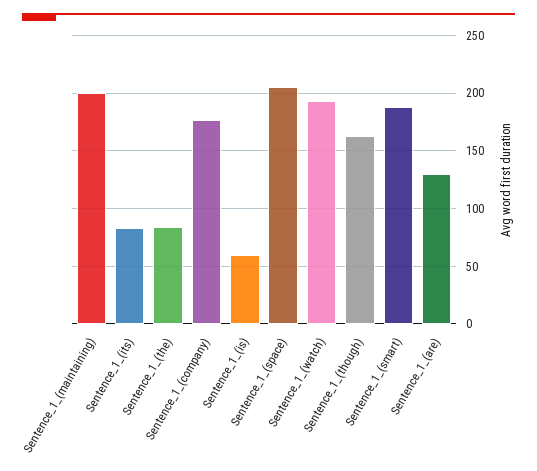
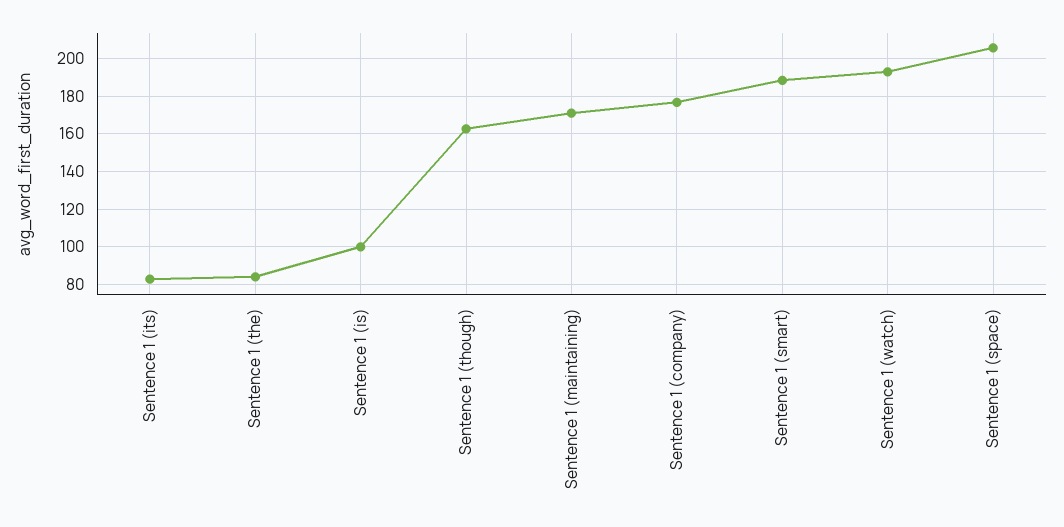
  {
-   "Sentence_1_(maintaining)": 200,
+   "Sentence_1_(maintaining)": 170,
    "Sentence_1_(its)": 85,
    "Sentence_1_(the)": 85,
    "Sentence_1_(company)": 175,
-   "Sentence_1_(is)": 60,
+   "Sentence_1_(is)": 100,
    "Sentence_1_(space)": 205,
    "Sentence_1_(watch)": 195,
    "Sentence_1_(though)": 165,
-   "Sentence_1_(smart)": 190,
+   "Sentence_1_(smart)": 190
-   "Sentence_1_(are)": 130
  }

